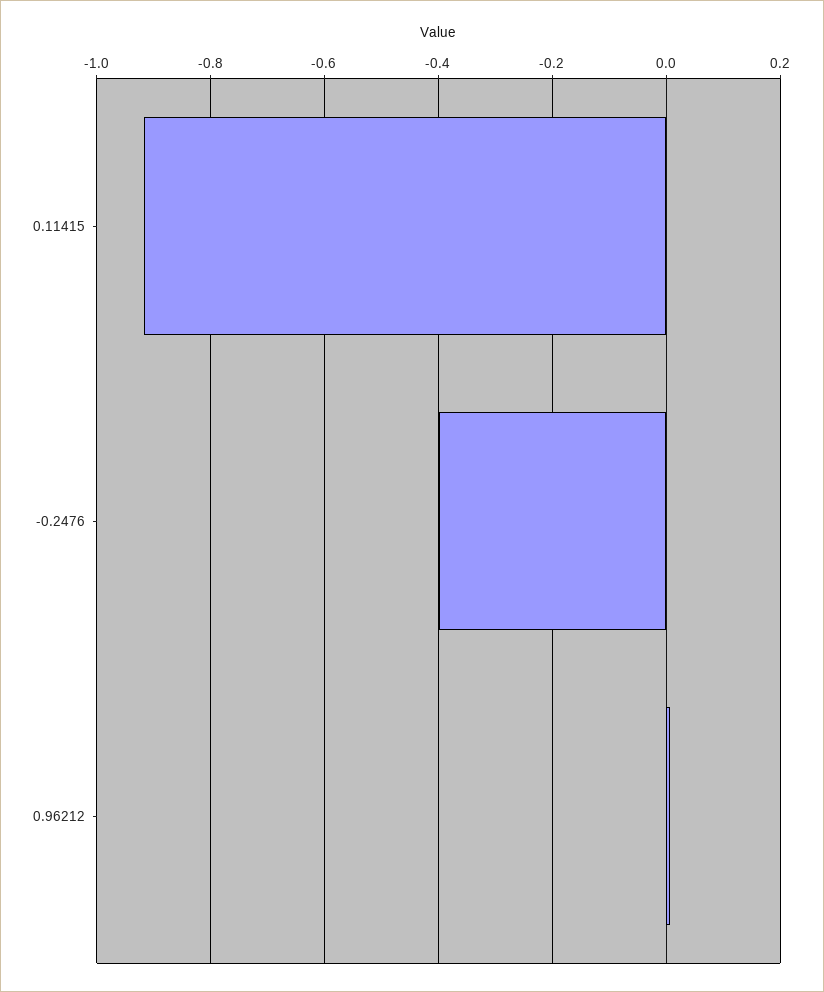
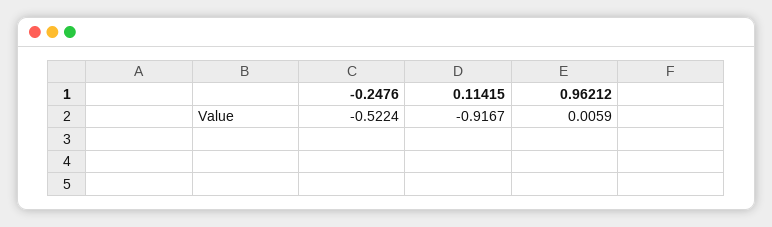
  {
    "0.11415": -0.9167,
-   "-0.2476": -0.4,
+   "-0.2476": -0.5224,
    "0.96212": 0.0059
  }

